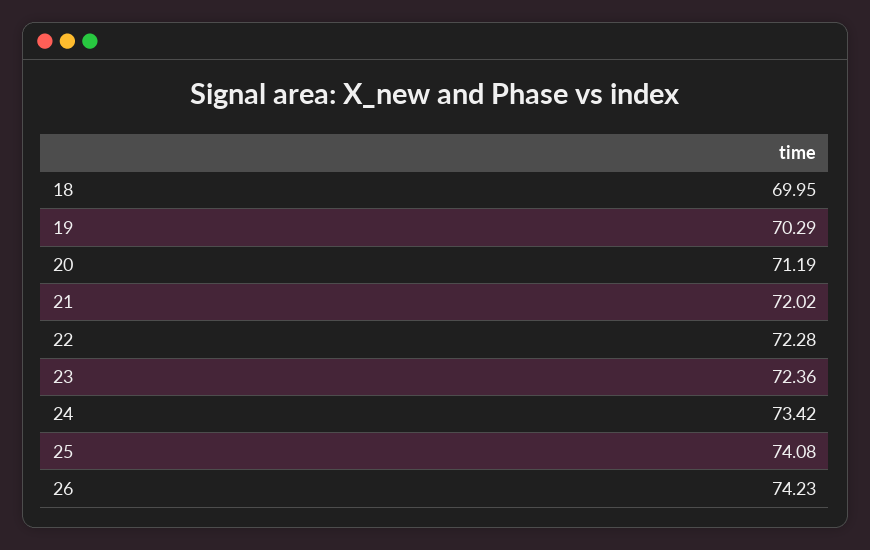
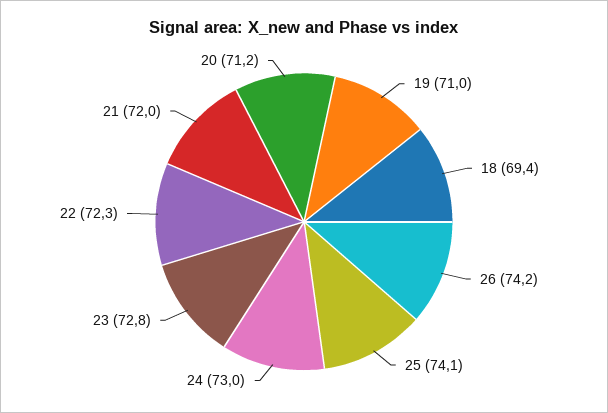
  {
-   "18": 69.95,
+   "18": 69.4,
-   "19": 70.29,
+   "19": 71,
    "20": 71.19,
    "21": 72.02,
    "22": 72.28,
-   "23": 72.36,
+   "23": 72.8,
-   "24": 73.42,
+   "24": 73,
    "25": 74.08,
    "26": 74.23
  }

